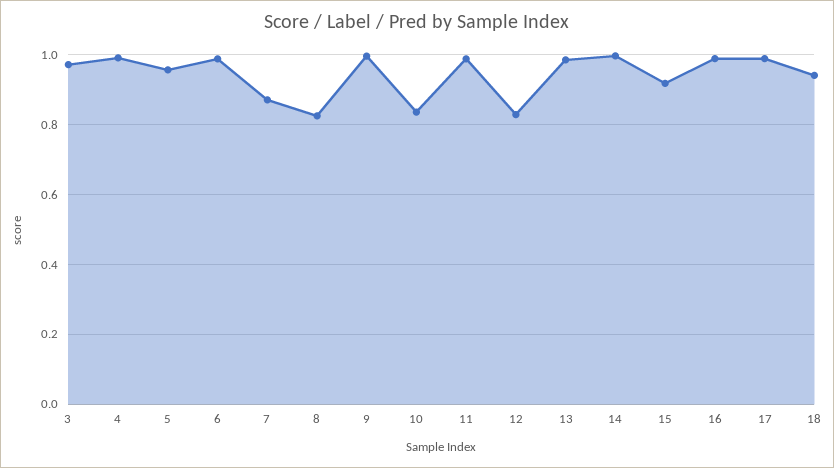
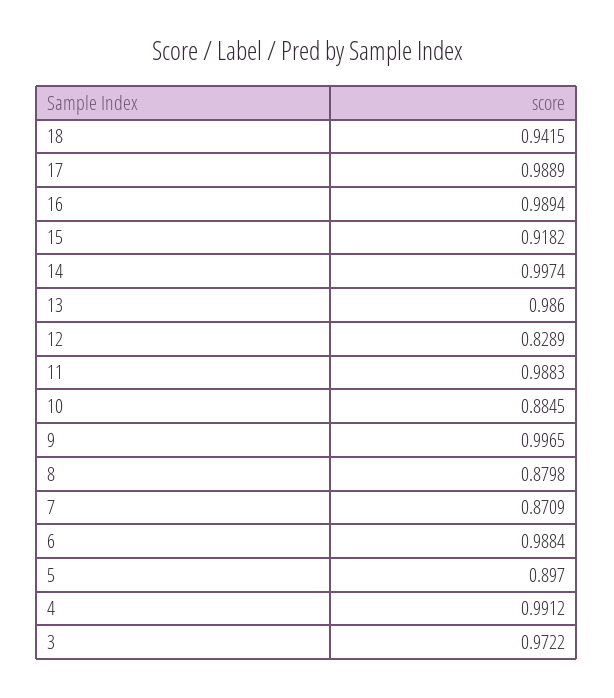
  {
    "3": 0.9722,
    "4": 0.9912,
-   "5": 0.96,
+   "5": 0.897,
    "6": 0.9884,
    "7": 0.8709,
-   "8": 0.82,
+   "8": 0.8798,
    "9": 0.9965,
-   "10": 0.84,
+   "10": 0.8845,
    "11": 0.9883,
    "12": 0.8289,
    "13": 0.986,
    "14": 0.9974,
    "15": 0.9182,
    "16": 0.9894,
    "17": 0.9889,
    "18": 0.9415
  }

